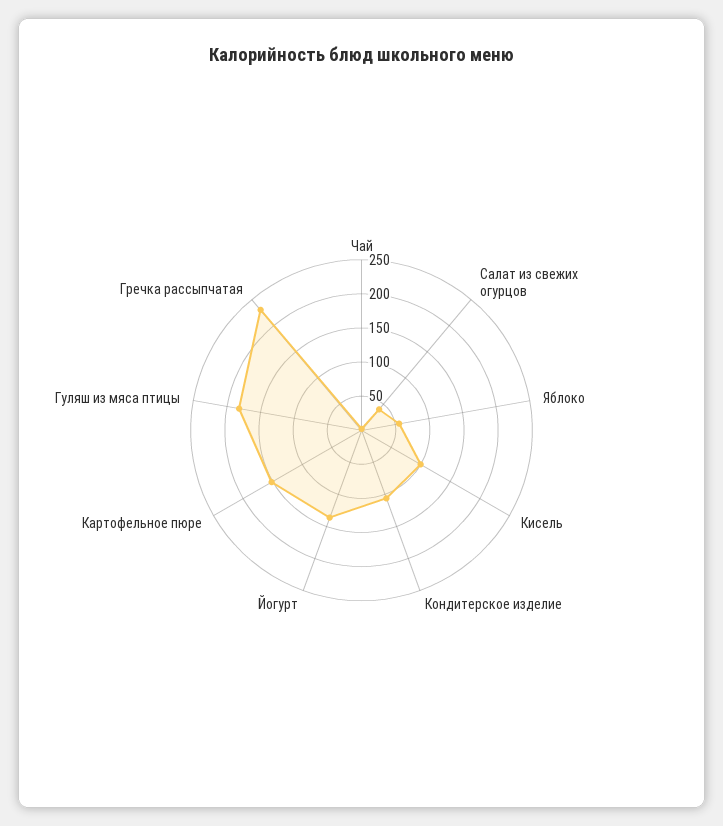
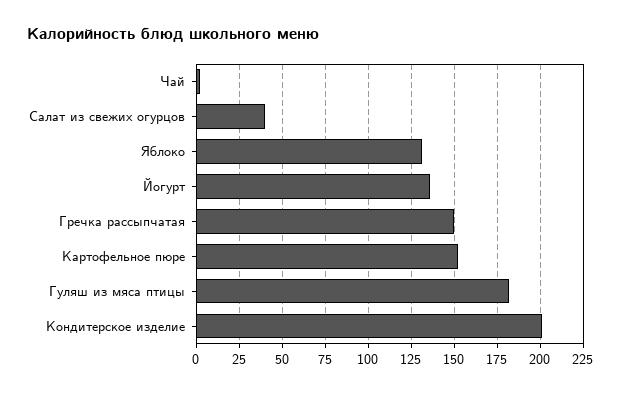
  {
    "Чай": 0,
    "Салат из свежих огурцов": 40,
-   "Яблоко": 50,
+   "Яблоко": 130,
-   "Кисель": 100,
-   "Кондитерское изделие": 100,
+   "Кондитерское изделие": 200,
    "Йогурт": 135,
    "Картофельное пюре": 150,
    "Гуляш из мяса птицы": 180,
-   "Гречка рассыпчатая": 225
+   "Гречка рассыпчатая": 150
  }

